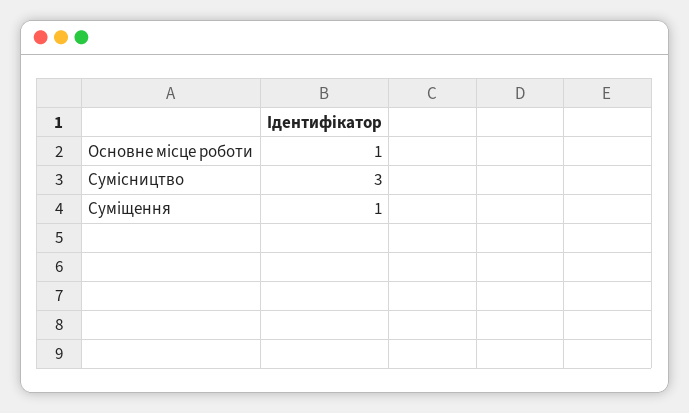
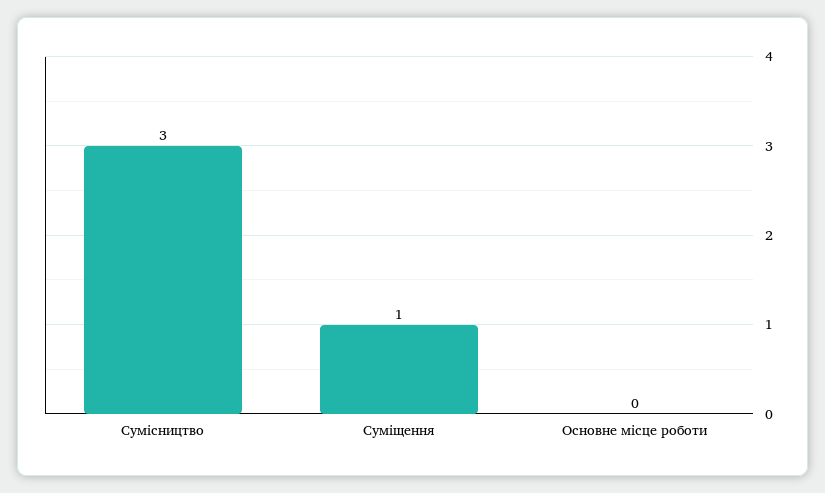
  {
-   "Основне місце роботи": 1,
+   "Основне місце роботи": 0,
    "Сумісництво": 3,
    "Суміщення": 1
  }

